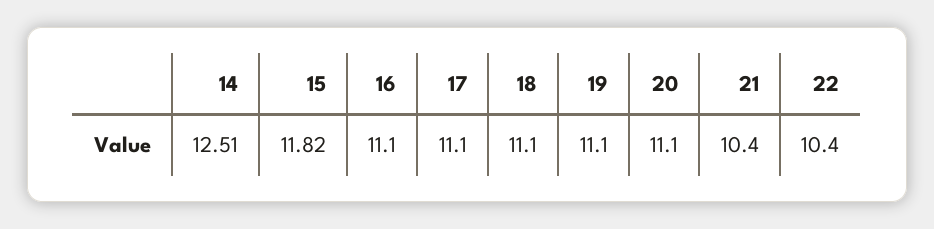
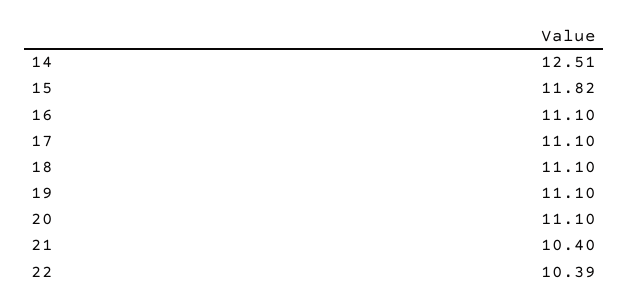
  {
    "14": 12.51,
    "15": 11.82,
    "16": 11.1,
    "17": 11.1,
    "18": 11.1,
    "19": 11.1,
    "20": 11.1,
    "21": 10.4,
-   "22": 10.4
+   "22": 10.39
  }

